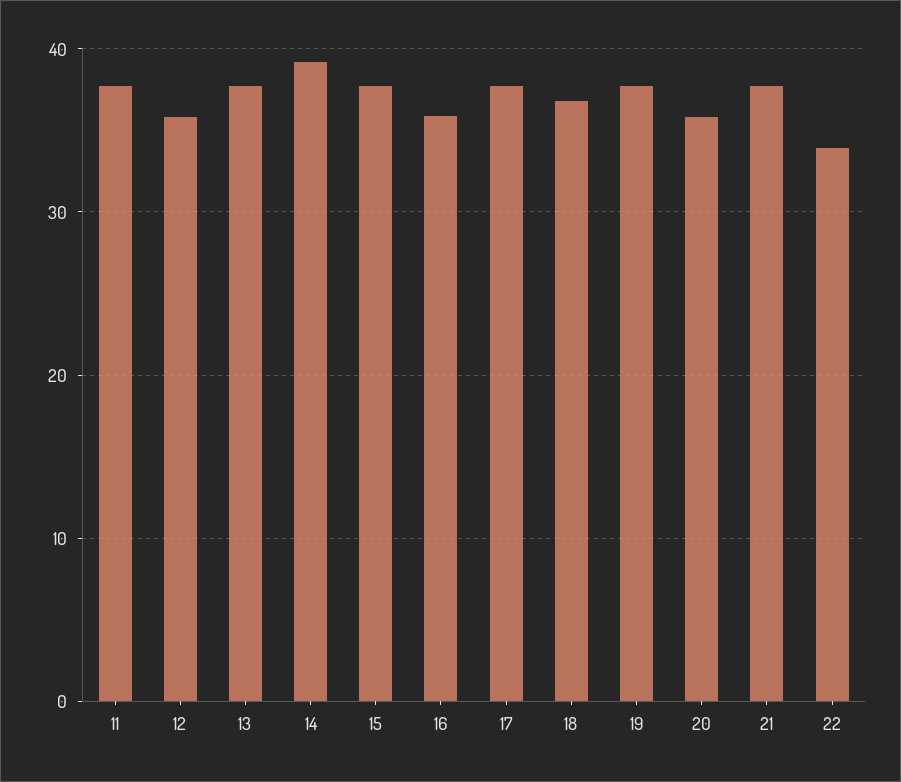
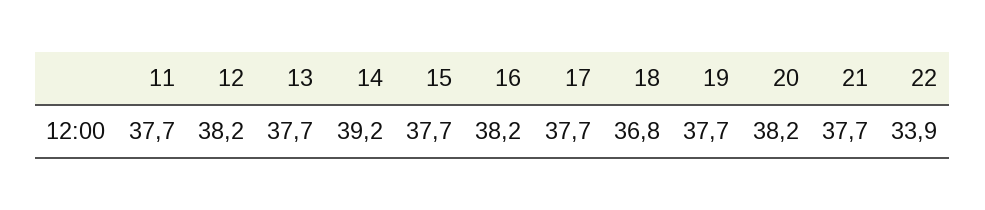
  {
    "11": 37.7,
-   "12": 36,
+   "12": 38.2,
    "13": 37.7,
    "14": 39.2,
    "15": 37.7,
-   "16": 36,
+   "16": 38.2,
    "17": 37.7,
    "18": 36.8,
    "19": 37.7,
-   "20": 36,
+   "20": 38.2,
    "21": 37.7,
    "22": 33.9
  }

